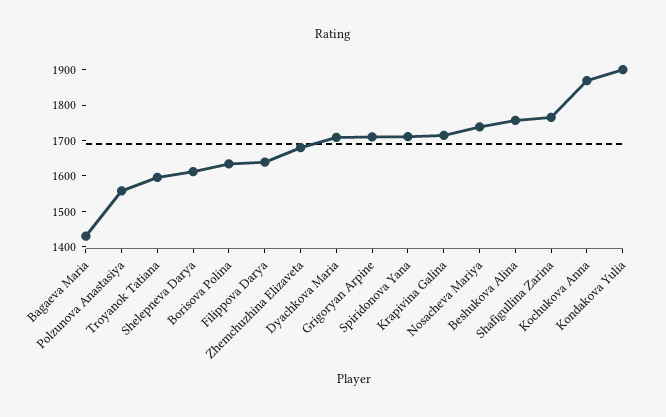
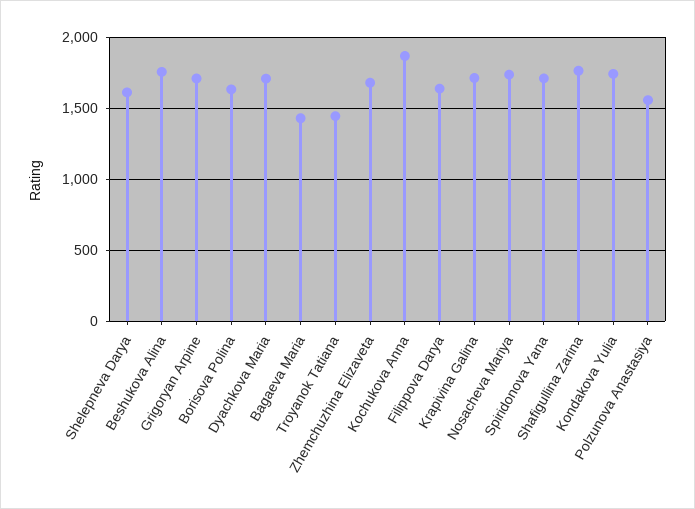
  {
    "Bagaeva Maria": 1425,
    "Polzunova Anastasiya": 1550,
-   "Troyanok Tatiana": 1600,
+   "Troyanok Tatiana": 1450,
    "Shelepneva Darya": 1600,
    "Borisova Polina": 1625,
    "Filippova Darya": 1650,
    "Zhemchuzhina Elizaveta": 1675,
    "Dyachkova Maria": 1700,
    "Grigoryan Arpine": 1700,
    "Spiridonova Yana": 1700,
    "Krapivina Galina": 1725,
    "Nosacheva Mariya": 1750,
    "Beshukova Alina": 1750,
    "Shafigullina Zarina": 1775,
    "Kochukova Anna": 1875,
-   "Kondakova Yulia": 1900
+   "Kondakova Yulia": 1750
  }

